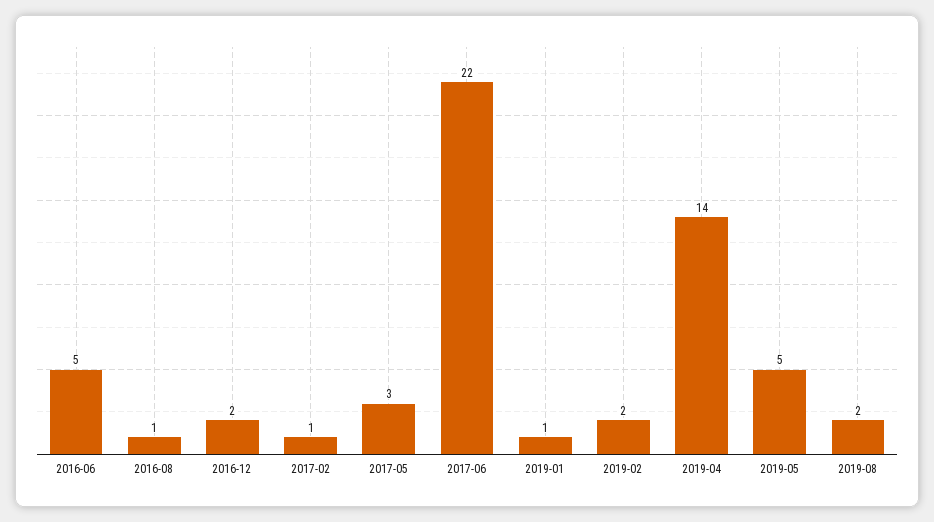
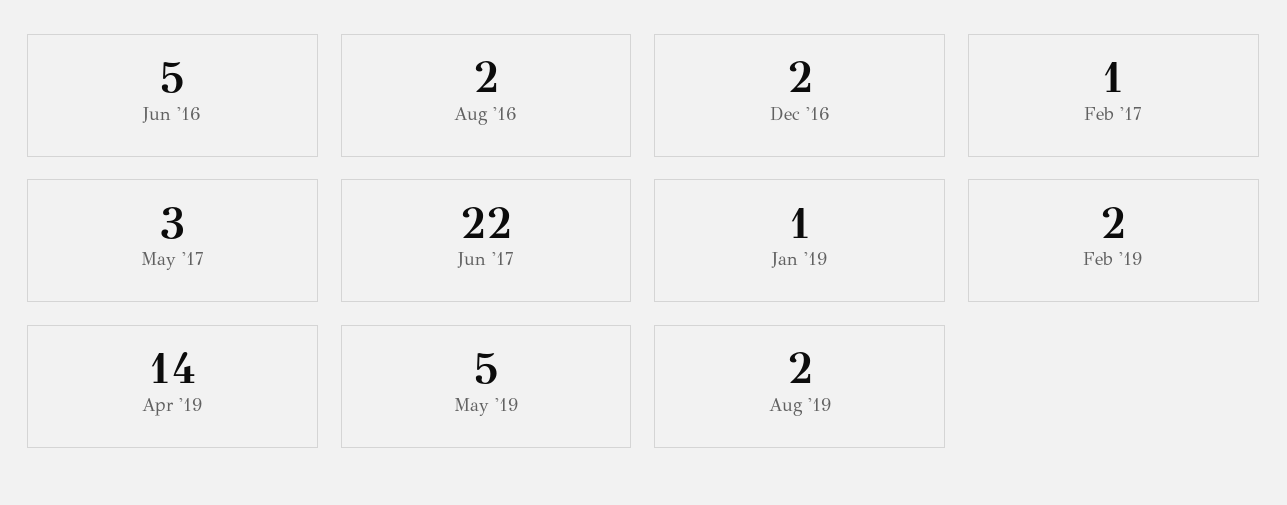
  {
    "2016-06": 5,
-   "2016-08": 1,
+   "2016-08": 2,
    "2016-12": 2,
    "2017-02": 1,
    "2017-05": 3,
    "2017-06": 22,
    "2019-01": 1,
    "2019-02": 2,
    "2019-04": 14,
    "2019-05": 5,
    "2019-08": 2
  }

